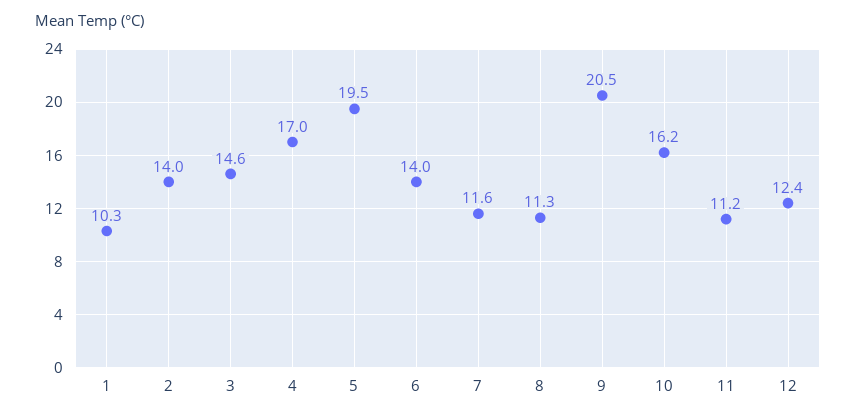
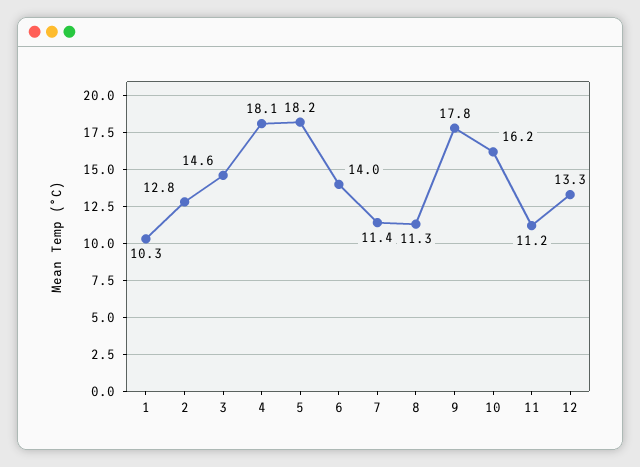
  {
    "1": 10.3,
-   "2": 14,
+   "2": 12.8,
    "3": 14.6,
-   "4": 17,
+   "4": 18.1,
-   "5": 19.5,
+   "5": 18.2,
    "6": 14,
-   "7": 11.6,
+   "7": 11.4,
    "8": 11.3,
-   "9": 20.5,
+   "9": 17.8,
    "10": 16.2,
    "11": 11.2,
-   "12": 12.4
+   "12": 13.3
  }

